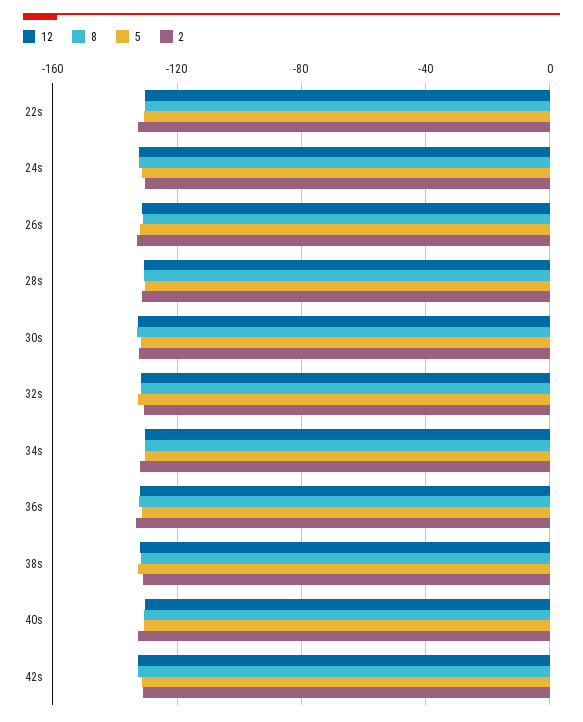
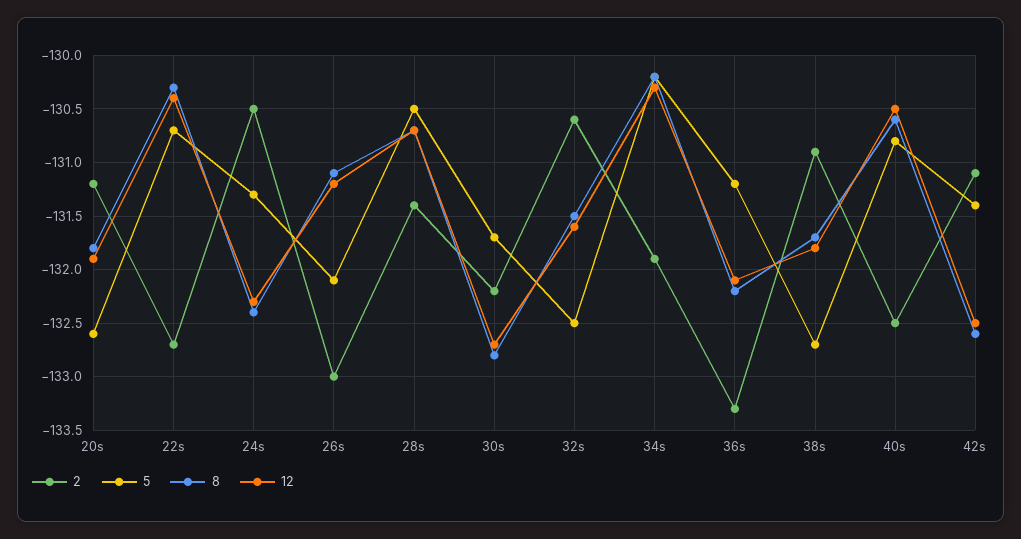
  {
    "12": {
      "22s": -130.4,
      "24s": -132.3,
      "26s": -131.2,
      "28s": -130.7,
      "30s": -132.7,
      "32s": -131.6,
      "34s": -130.3,
      "36s": -132.1,
      "38s": -131.8,
      "40s": -130.5,
-     "42s": -132.5
+     "42s": -132.5,
+     "20s": -131.9
    },
    "8": {
      "22s": -130.3,
      "24s": -132.4,
      "26s": -131.1,
      "28s": -130.7,
      "30s": -132.8,
      "32s": -131.5,
      "34s": -130.2,
      "36s": -132.2,
      "38s": -131.7,
      "40s": -130.6,
-     "42s": -132.6
+     "42s": -132.6,
+     "20s": -131.8
    },
    "5": {
      "22s": -130.7,
      "24s": -131.3,
      "26s": -132.1,
      "28s": -130.5,
      "30s": -131.7,
      "32s": -132.5,
      "34s": -130.2,
      "36s": -131.2,
      "38s": -132.7,
      "40s": -130.8,
-     "42s": -131.4
+     "42s": -131.4,
+     "20s": -132.6
    },
    "2": {
      "22s": -132.7,
      "24s": -130.5,
      "26s": -133,
      "28s": -131.4,
      "30s": -132.2,
      "32s": -130.6,
      "34s": -131.9,
      "36s": -133.3,
      "38s": -130.9,
      "40s": -132.5,
-     "42s": -131.1
+     "42s": -131.1,
+     "20s": -131.2
    }
  }

